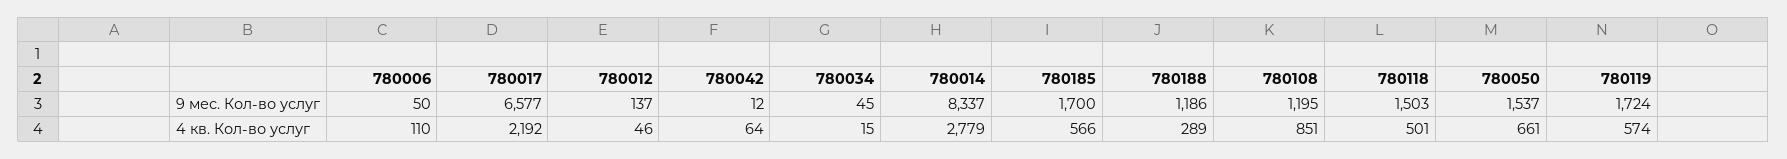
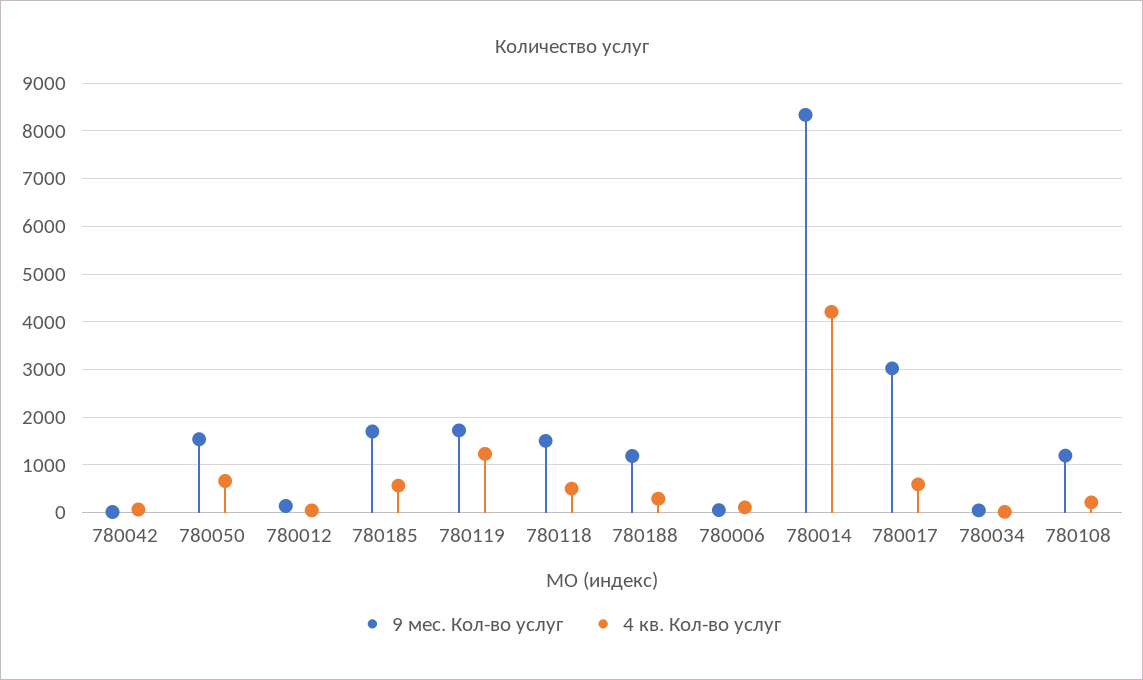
  {
    "9 мес. Кол-во услуг": {
      "780006": 50,
-     "780017": 6577,
+     "780017": 3000,
      "780012": 137,
      "780042": 12,
      "780034": 45,
      "780014": 8337,
      "780185": 1700,
      "780188": 1186,
      "780108": 1195,
      "780118": 1503,
      "780050": 1537,
      "780119": 1724
    },
    "4 кв. Кол-во услуг": {
      "780006": 110,
-     "780017": 2192,
+     "780017": 600,
      "780012": 46,
      "780042": 64,
      "780034": 15,
-     "780014": 2779,
+     "780014": 4200,
      "780185": 566,
      "780188": 289,
-     "780108": 851,
+     "780108": 200,
      "780118": 501,
      "780050": 661,
-     "780119": 574
+     "780119": 1200
    }
  }

